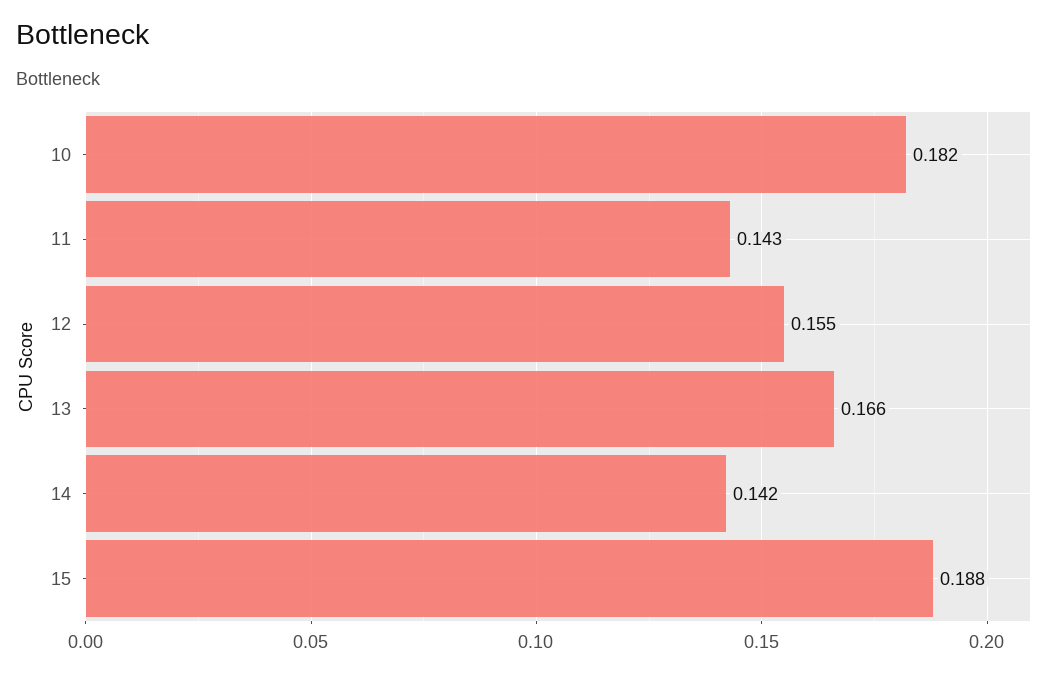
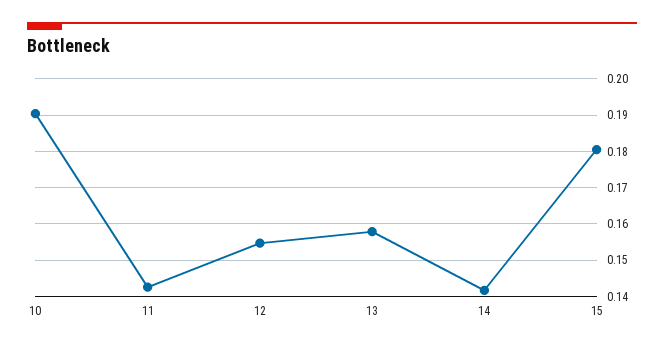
  {
-   "10": 0.182,
+   "10": 0.19,
    "11": 0.143,
    "12": 0.155,
-   "13": 0.166,
+   "13": 0.158,
    "14": 0.142,
-   "15": 0.188
+   "15": 0.18
  }

